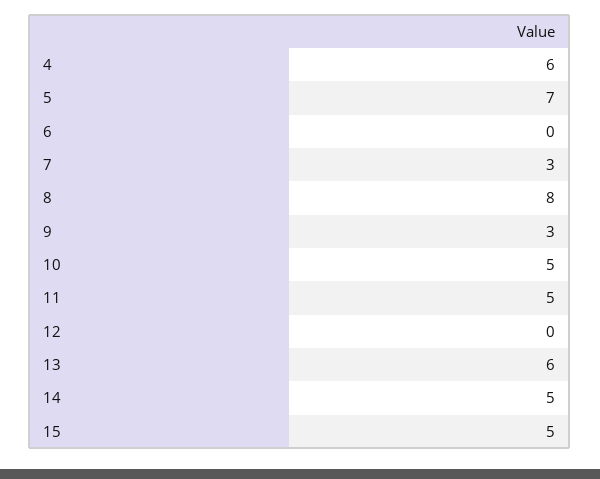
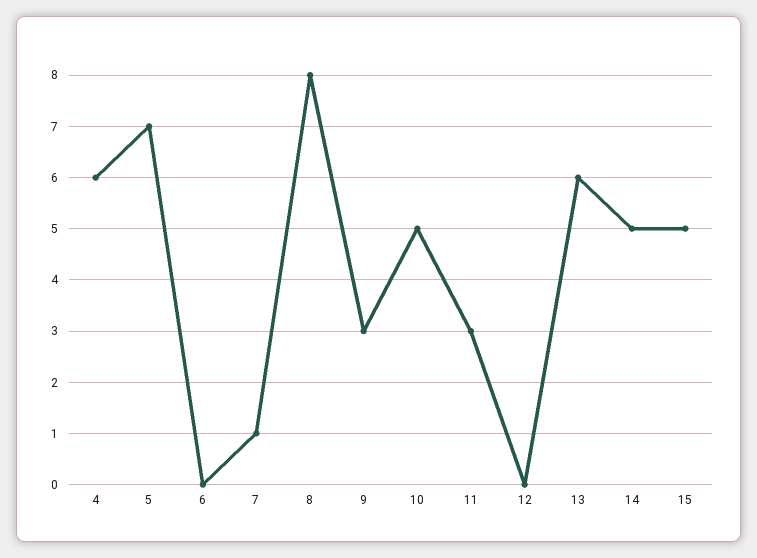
  {
    "4": 6,
    "5": 7,
    "6": 0,
-   "7": 3,
+   "7": 1,
    "8": 8,
    "9": 3,
    "10": 5,
-   "11": 5,
+   "11": 3,
    "12": 0,
    "13": 6,
    "14": 5,
    "15": 5
  }

